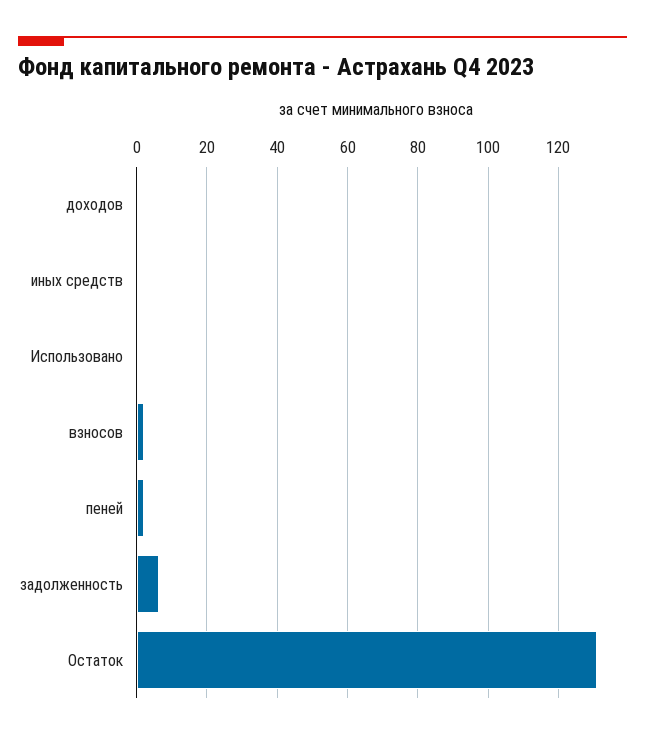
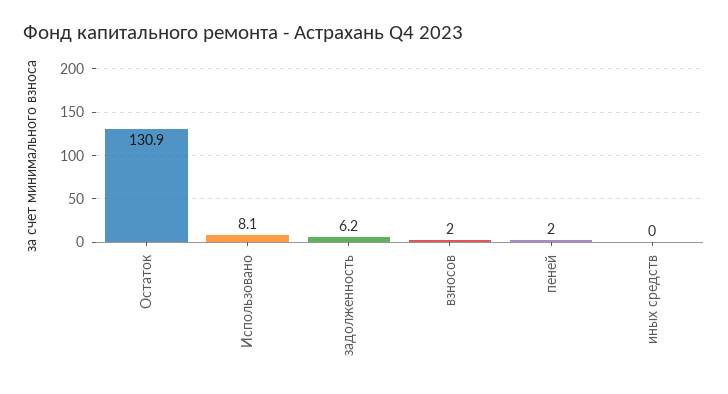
  {
-   "доходов": 0,
    "иных средств": 0,
-   "Использовано": 0,
+   "Использовано": 8.1,
    "взносов": 2,
    "пеней": 2,
    "задолженность": 6.2,
    "Остаток": 130.9
  }

